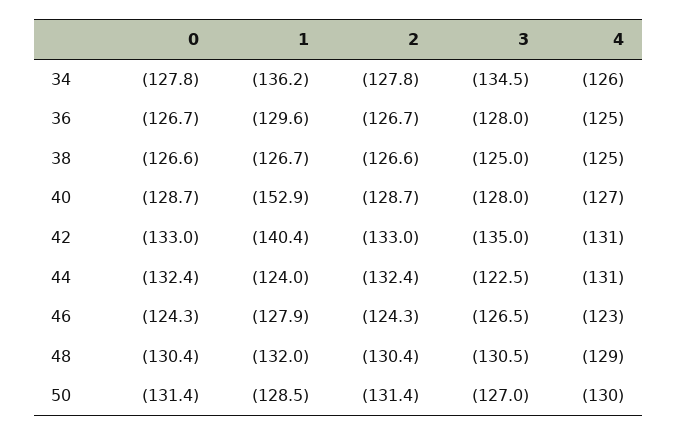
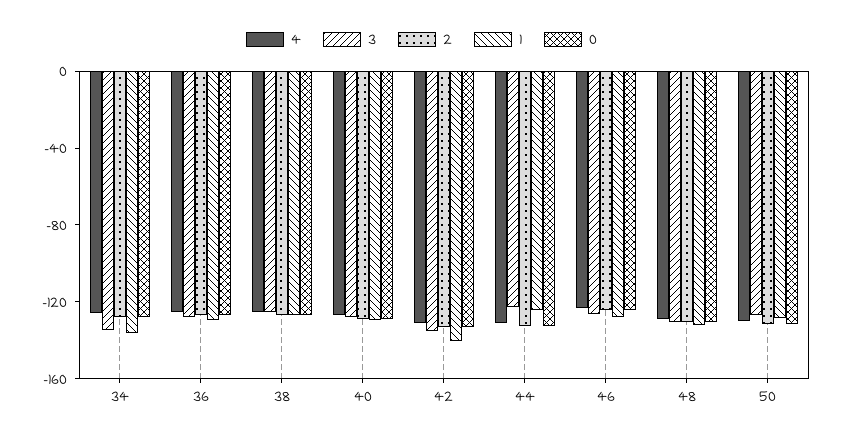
  {
    "0": {
      "34": -127.8,
      "36": -126.7,
      "38": -126.6,
      "40": -128.7,
      "42": -133,
      "44": -132.4,
      "46": -124.3,
      "48": -130.4,
      "50": -131.4
    },
    "1": {
      "34": -136.2,
      "36": -129.6,
      "38": -126.7,
-     "40": -152.9,
+     "40": -130,
      "42": -140.4,
      "44": -124,
      "46": -127.9,
      "48": -132,
      "50": -128.5
    },
    "2": {
      "34": -127.8,
      "36": -126.7,
      "38": -126.6,
      "40": -128.7,
      "42": -133,
      "44": -132.4,
      "46": -124.3,
      "48": -130.4,
      "50": -131.4
    },
    "3": {
      "34": -134.5,
      "36": -128,
      "38": -125,
      "40": -128,
      "42": -135,
      "44": -122.5,
      "46": -126.5,
      "48": -130.5,
      "50": -127
    },
    "4": {
      "34": -126,
      "36": -125,
      "38": -125,
      "40": -127,
      "42": -131,
      "44": -131,
      "46": -123,
      "48": -129,
      "50": -130
    }
  }

